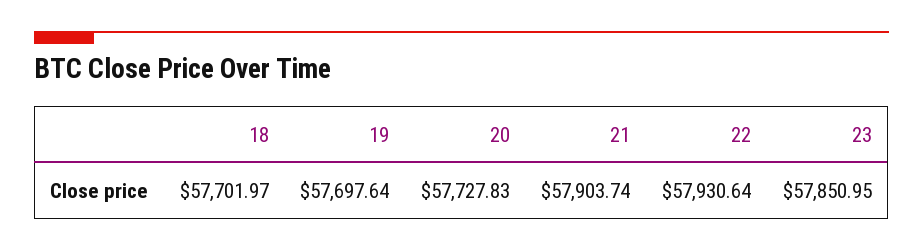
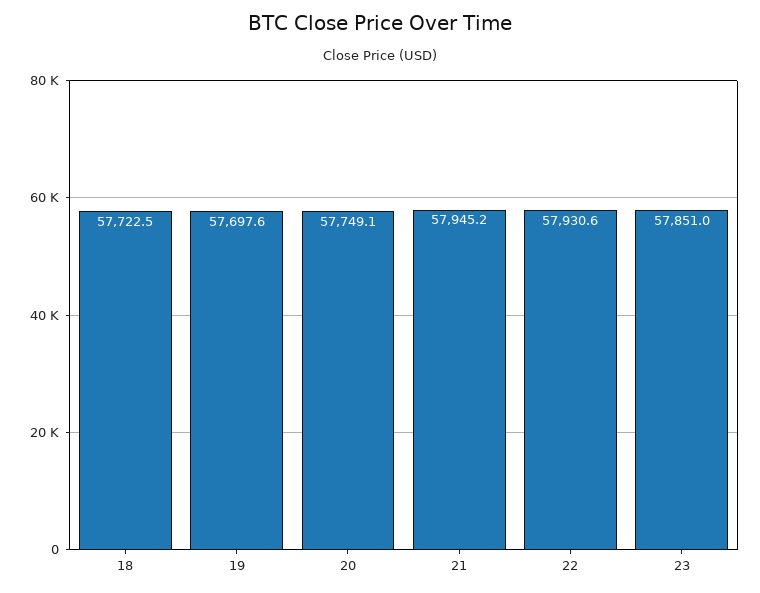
  {
-   "18": 57701.97,
+   "18": 57722.5,
    "19": 57697.64,
-   "20": 57727.83,
+   "20": 57749.1,
-   "21": 57903.74,
+   "21": 57945.2,
    "22": 57930.64,
    "23": 57850.95
  }

